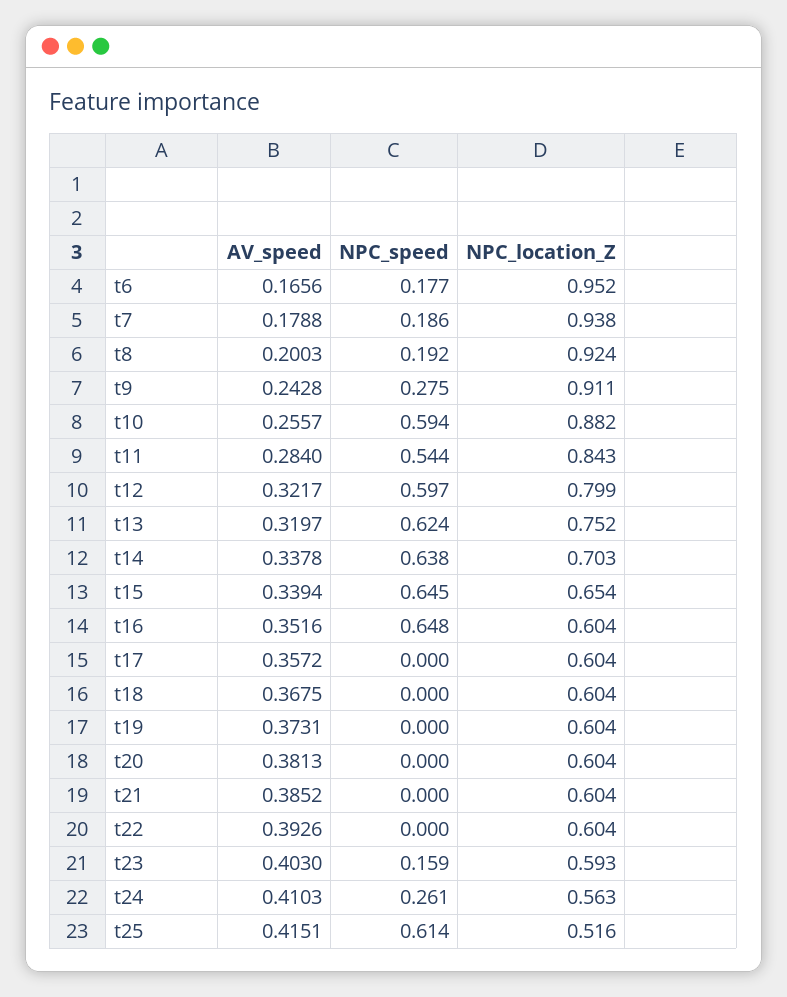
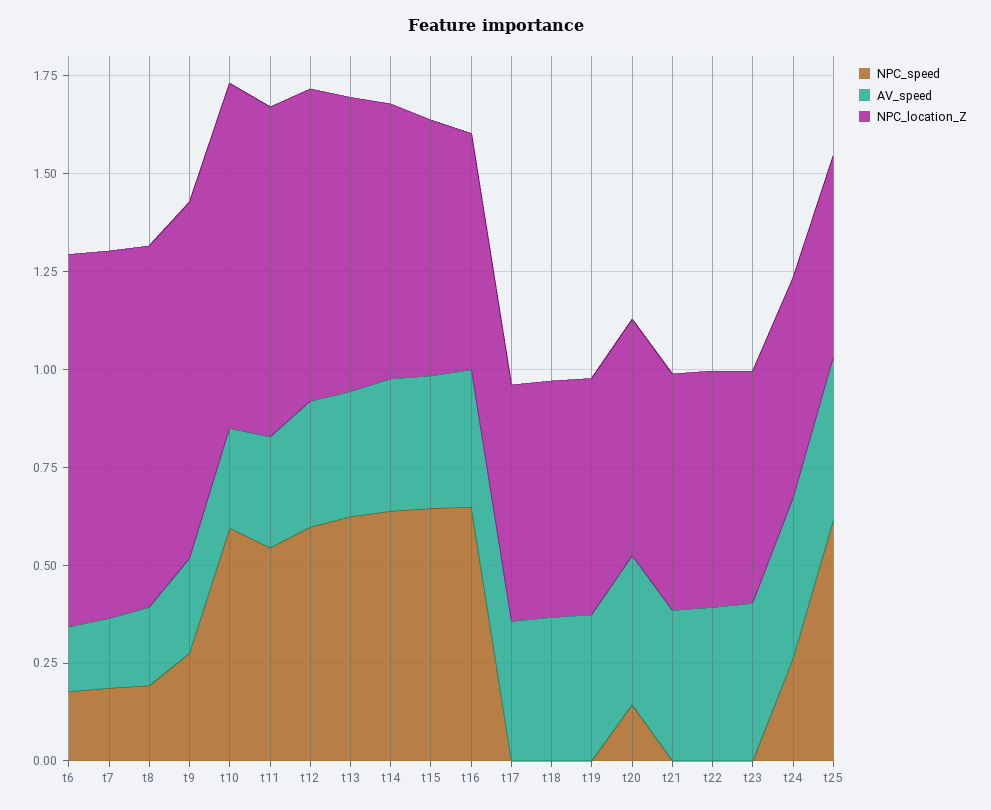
  {
    "AV_speed": {
      "t6": 0.1656,
      "t7": 0.1788,
      "t8": 0.2003,
      "t9": 0.2428,
      "t10": 0.2557,
      "t11": 0.284,
      "t12": 0.3217,
      "t13": 0.3197,
      "t14": 0.3378,
      "t15": 0.3394,
      "t16": 0.3516,
      "t17": 0.3572,
      "t18": 0.3675,
      "t19": 0.3731,
      "t20": 0.3813,
      "t21": 0.3852,
      "t22": 0.3926,
      "t23": 0.403,
      "t24": 0.4103,
      "t25": 0.4151
    },
    "NPC_speed": {
      "t6": 0.177,
      "t7": 0.186,
      "t8": 0.192,
      "t9": 0.275,
      "t10": 0.594,
      "t11": 0.544,
      "t12": 0.597,
      "t13": 0.624,
      "t14": 0.638,
      "t15": 0.645,
      "t16": 0.648,
      "t17": 0,
      "t18": 0,
      "t19": 0,
-     "t20": 0,
+     "t20": 0.15,
      "t21": 0,
      "t22": 0,
-     "t23": 0.159,
+     "t23": 0,
      "t24": 0.261,
      "t25": 0.614
    },
    "NPC_location_Z": {
      "t6": 0.952,
      "t7": 0.938,
      "t8": 0.924,
      "t9": 0.911,
      "t10": 0.882,
      "t11": 0.843,
      "t12": 0.799,
      "t13": 0.752,
      "t14": 0.703,
      "t15": 0.654,
      "t16": 0.604,
      "t17": 0.604,
      "t18": 0.604,
      "t19": 0.604,
      "t20": 0.604,
      "t21": 0.604,
      "t22": 0.604,
      "t23": 0.593,
      "t24": 0.563,
      "t25": 0.516
    }
  }

